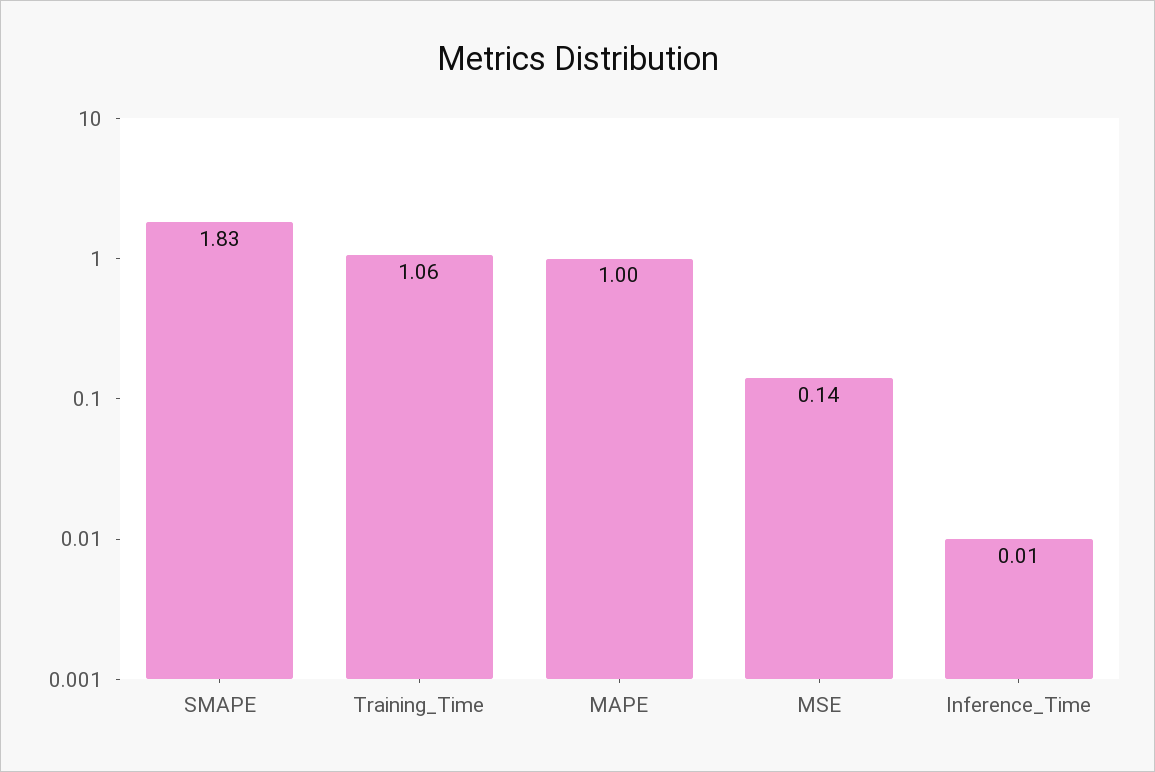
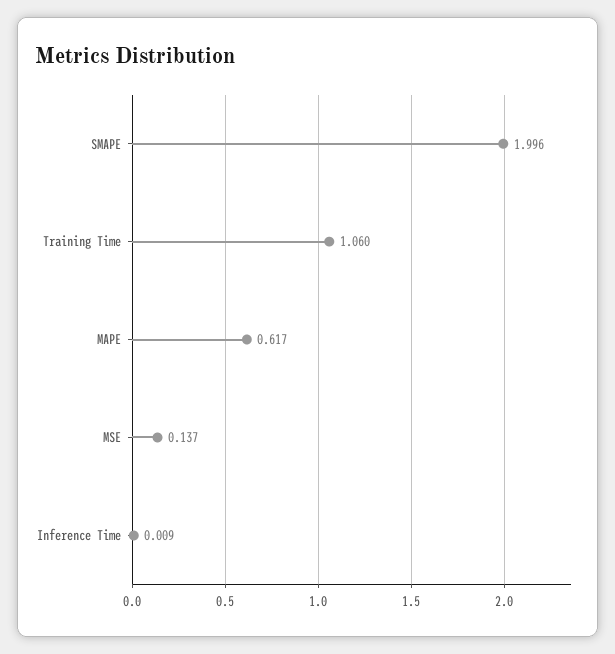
  {
-   "SMAPE": 1.83,
+   "SMAPE": 1.996,
    "Training_Time": 1.06,
-   "MAPE": 1,
+   "MAPE": 0.617,
    "MSE": 0.137,
    "Inference_Time": 0.009
  }

